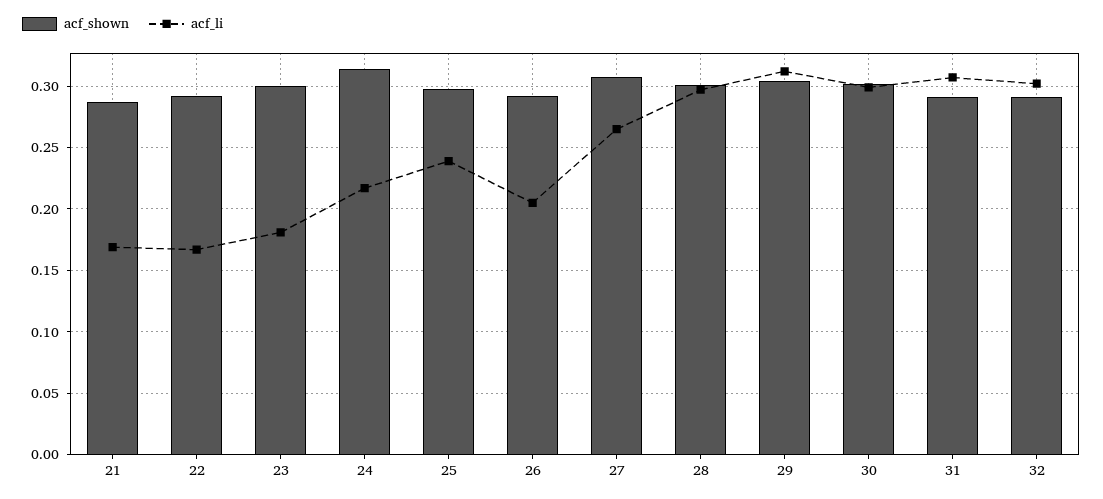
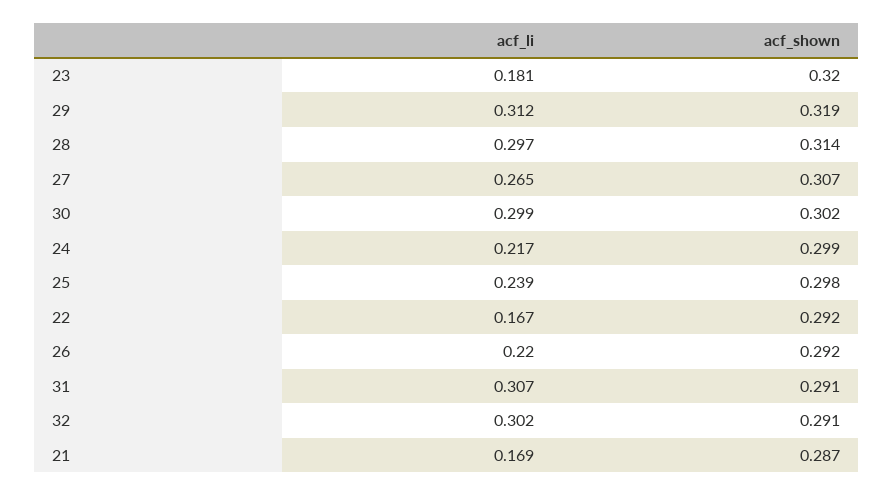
  {
    "acf_shown": {
      "21": 0.287,
      "22": 0.292,
-     "23": 0.3,
+     "23": 0.32,
-     "24": 0.315,
+     "24": 0.299,
      "25": 0.298,
      "26": 0.292,
      "27": 0.307,
-     "28": 0.3,
+     "28": 0.314,
-     "29": 0.305,
+     "29": 0.319,
      "30": 0.302,
      "31": 0.291,
      "32": 0.291
    },
    "acf_li": {
      "21": 0.169,
      "22": 0.167,
      "23": 0.181,
      "24": 0.217,
      "25": 0.239,
-     "26": 0.205,
+     "26": 0.22,
      "27": 0.265,
      "28": 0.297,
      "29": 0.312,
      "30": 0.299,
      "31": 0.307,
      "32": 0.302
    }
  }

